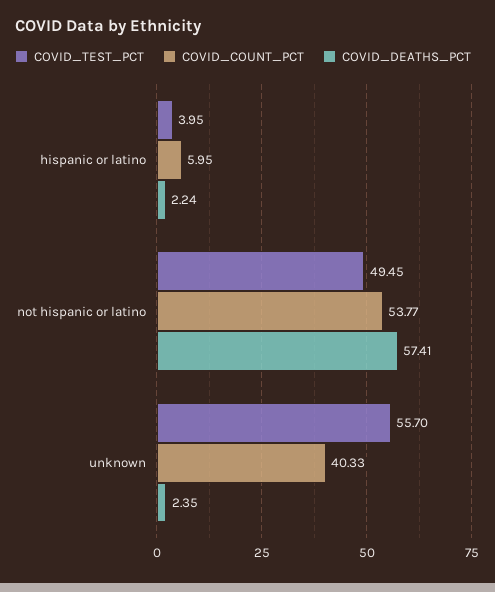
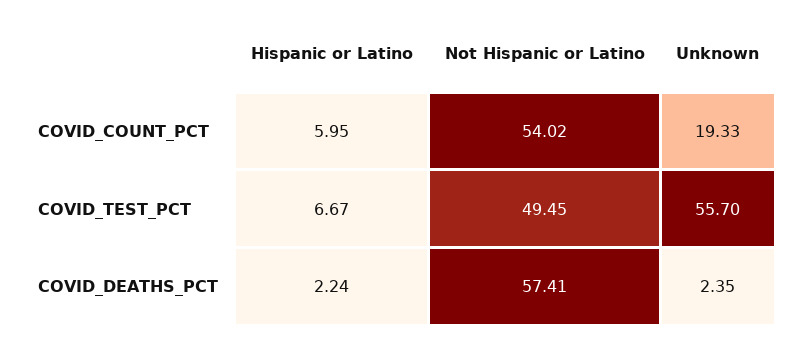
  {
    "COVID_TEST_PCT": {
-     "hispanic or latino": 3.95,
+     "hispanic or latino": 6.67,
      "not hispanic or latino": 49.45,
      "unknown": 55.7
    },
    "COVID_COUNT_PCT": {
      "hispanic or latino": 5.95,
-     "not hispanic or latino": 53.77,
+     "not hispanic or latino": 54.02,
-     "unknown": 40.33
+     "unknown": 19.33
    },
    "COVID_DEATHS_PCT": {
      "hispanic or latino": 2.24,
      "not hispanic or latino": 57.41,
      "unknown": 2.35
    }
  }

